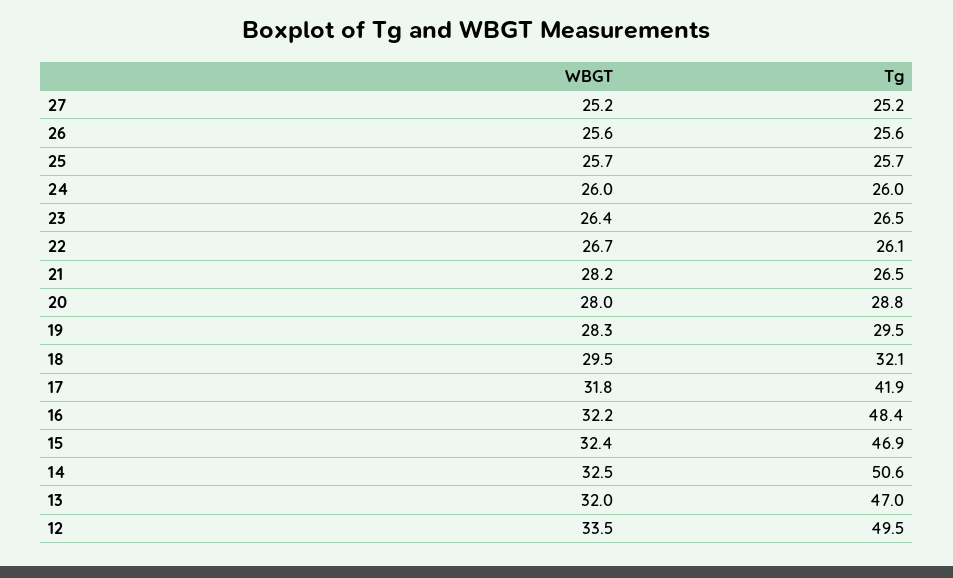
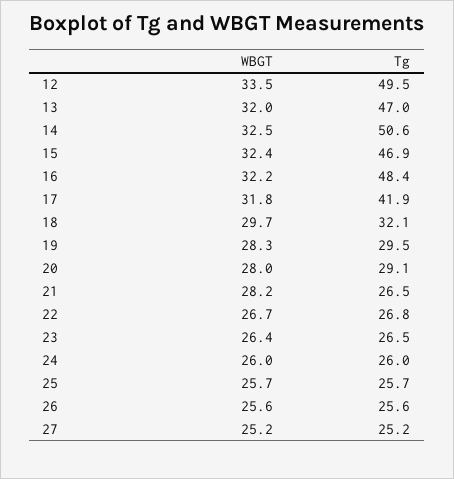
  {
    "WBGT": {
      "27": 25.2,
      "26": 25.6,
      "25": 25.7,
      "24": 26,
      "23": 26.4,
      "22": 26.7,
      "21": 28.2,
      "20": 28,
      "19": 28.3,
-     "18": 29.5,
+     "18": 29.7,
      "17": 31.8,
      "16": 32.2,
      "15": 32.4,
      "14": 32.5,
      "13": 32,
      "12": 33.5
    },
    "Tg": {
      "27": 25.2,
      "26": 25.6,
      "25": 25.7,
      "24": 26,
      "23": 26.5,
-     "22": 26.1,
+     "22": 26.8,
      "21": 26.5,
-     "20": 28.8,
+     "20": 29.1,
      "19": 29.5,
      "18": 32.1,
      "17": 41.9,
      "16": 48.4,
      "15": 46.9,
      "14": 50.6,
      "13": 47,
      "12": 49.5
    }
  }

